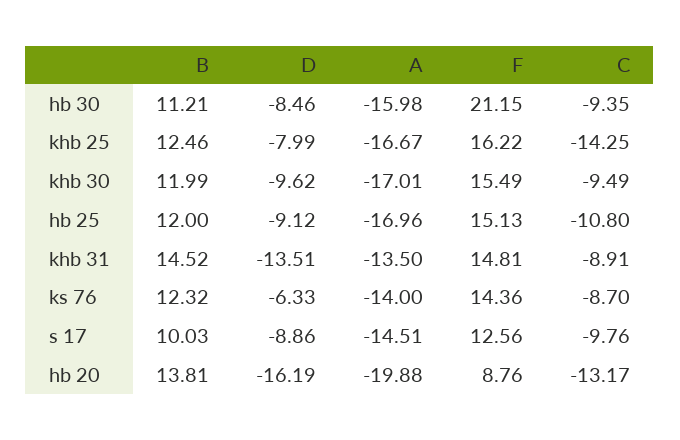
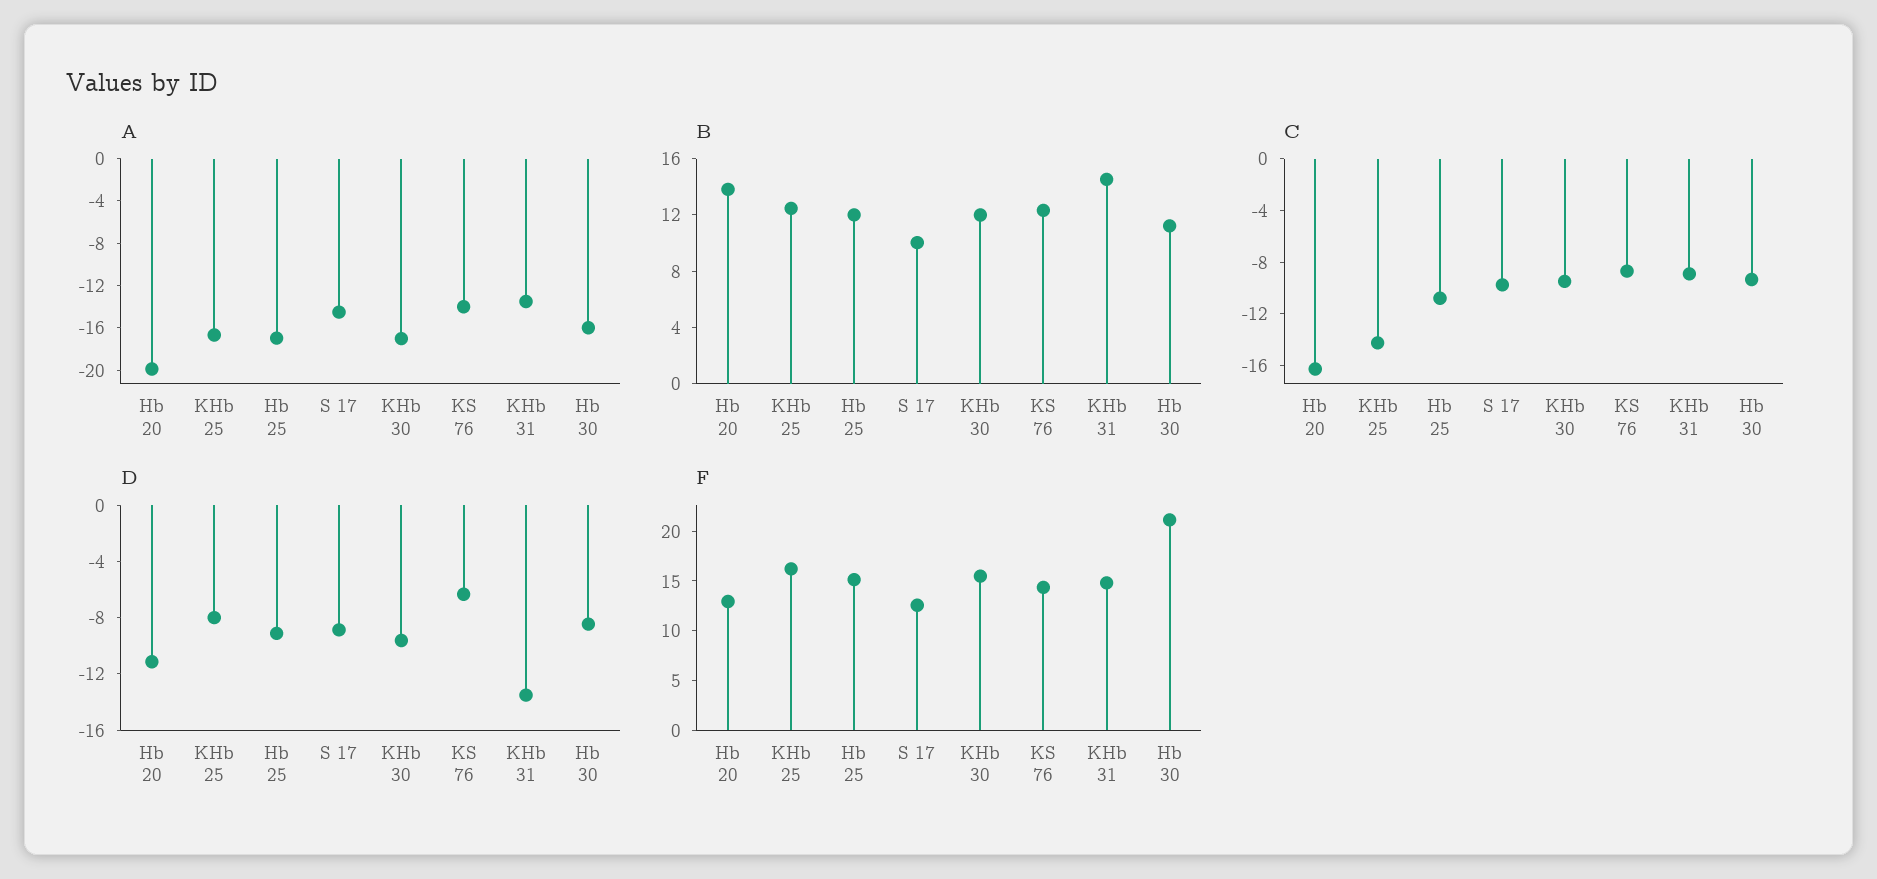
  {
    "B": {
      "hb 30": 11.21,
      "khb 25": 12.46,
      "khb 30": 11.99,
      "hb 25": 12,
      "khb 31": 14.52,
      "ks 76": 12.32,
      "s 17": 10.03,
      "hb 20": 13.81
    },
    "D": {
      "hb 30": -8.46,
      "khb 25": -7.99,
      "khb 30": -9.62,
      "hb 25": -9.12,
      "khb 31": -13.51,
      "ks 76": -6.33,
      "s 17": -8.86,
-     "hb 20": -16.19
+     "hb 20": -11
    },
    "A": {
      "hb 30": -15.98,
      "khb 25": -16.67,
      "khb 30": -17.01,
      "hb 25": -16.96,
      "khb 31": -13.5,
      "ks 76": -14,
      "s 17": -14.51,
      "hb 20": -19.88
    },
    "F": {
      "hb 30": 21.15,
      "khb 25": 16.22,
      "khb 30": 15.49,
      "hb 25": 15.13,
      "khb 31": 14.81,
      "ks 76": 14.36,
      "s 17": 12.56,
-     "hb 20": 8.76
+     "hb 20": 13
    },
    "C": {
      "hb 30": -9.35,
      "khb 25": -14.25,
      "khb 30": -9.49,
      "hb 25": -10.8,
      "khb 31": -8.91,
      "ks 76": -8.7,
      "s 17": -9.76,
-     "hb 20": -13.17
+     "hb 20": -16
    }
  }

